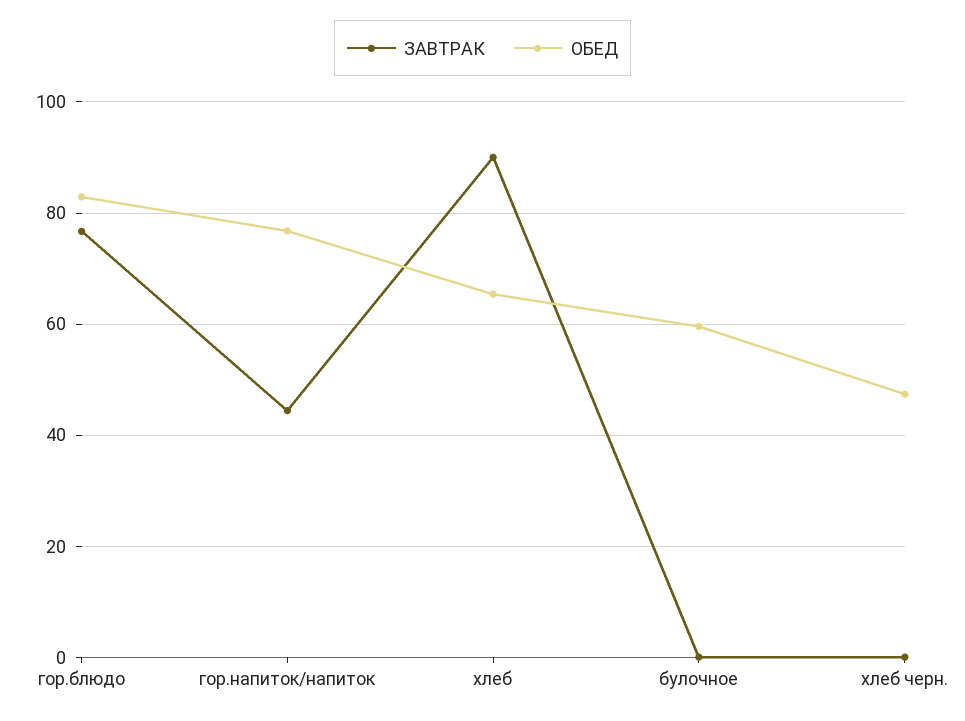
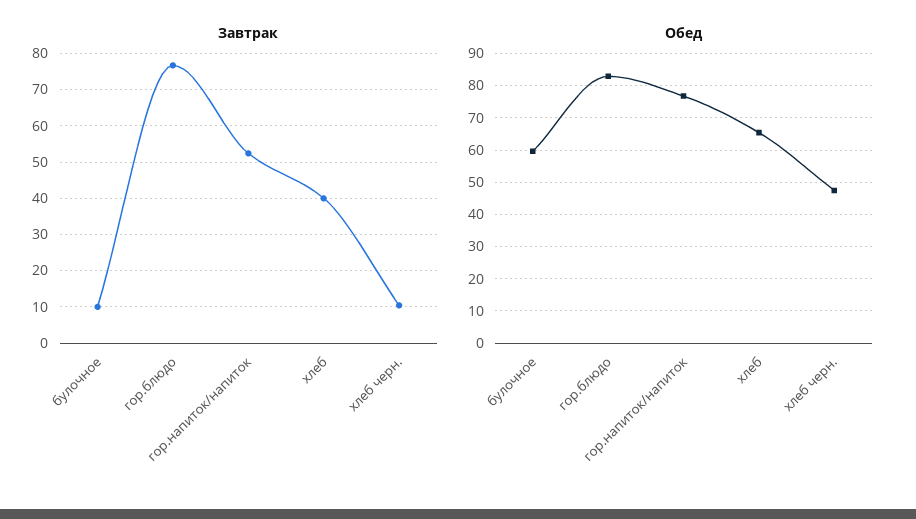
  {
    "ЗАВТРАК": {
      "гор.блюдо": 76,
-     "гор.напиток/напиток": 44,
+     "гор.напиток/напиток": 52,
-     "хлеб": 90,
+     "хлеб": 40,
-     "булочное": 0,
+     "булочное": 10,
-     "хлеб черн.": 0
+     "хлеб черн.": 10
    },
    "ОБЕД": {
      "гор.блюдо": 82,
      "гор.напиток/напиток": 76,
      "хлеб": 66,
      "булочное": 60,
      "хлеб черн.": 48
    }
  }

